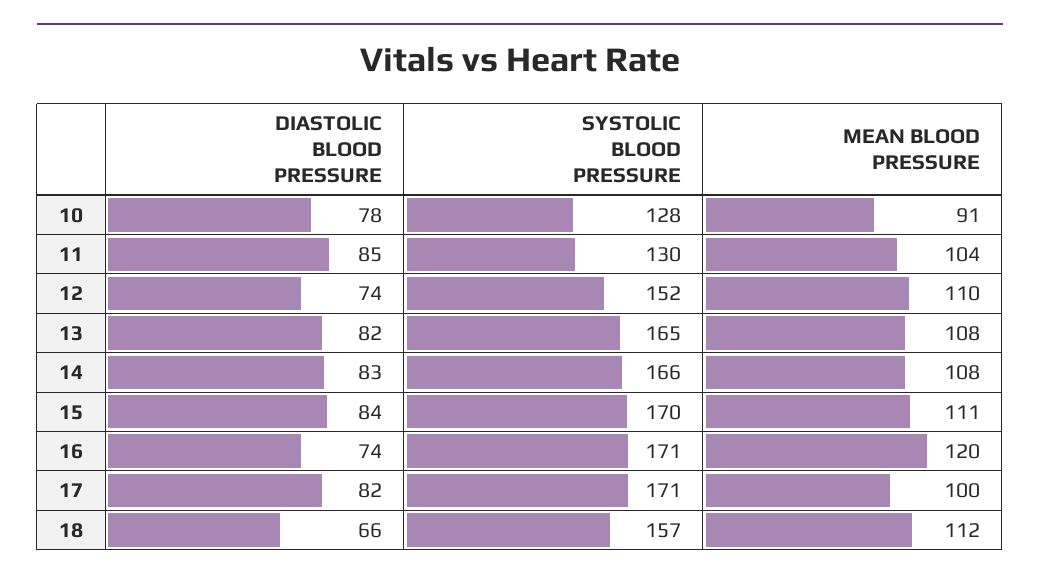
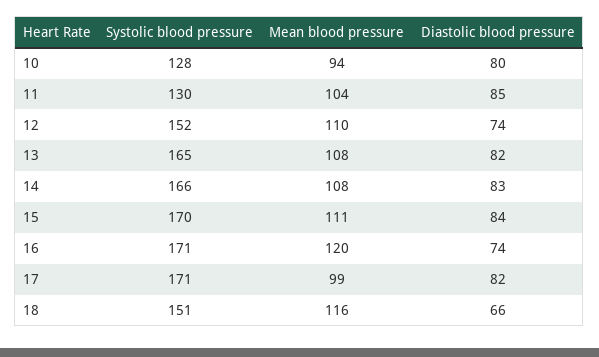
  {
    "DIASTOLIC BLOOD PRESSURE": {
-     "10": 78,
+     "10": 80,
      "11": 85,
      "12": 74,
      "13": 82,
      "14": 83,
      "15": 84,
      "16": 74,
      "17": 82,
      "18": 66
    },
    "SYSTOLIC BLOOD PRESSURE": {
      "10": 128,
      "11": 130,
      "12": 152,
      "13": 165,
      "14": 166,
      "15": 170,
      "16": 171,
      "17": 171,
-     "18": 157
+     "18": 151
    },
    "MEAN BLOOD PRESSURE": {
-     "10": 91,
+     "10": 94,
      "11": 104,
      "12": 110,
      "13": 108,
      "14": 108,
      "15": 111,
      "16": 120,
-     "17": 100,
+     "17": 99,
-     "18": 112
+     "18": 116
    }
  }

